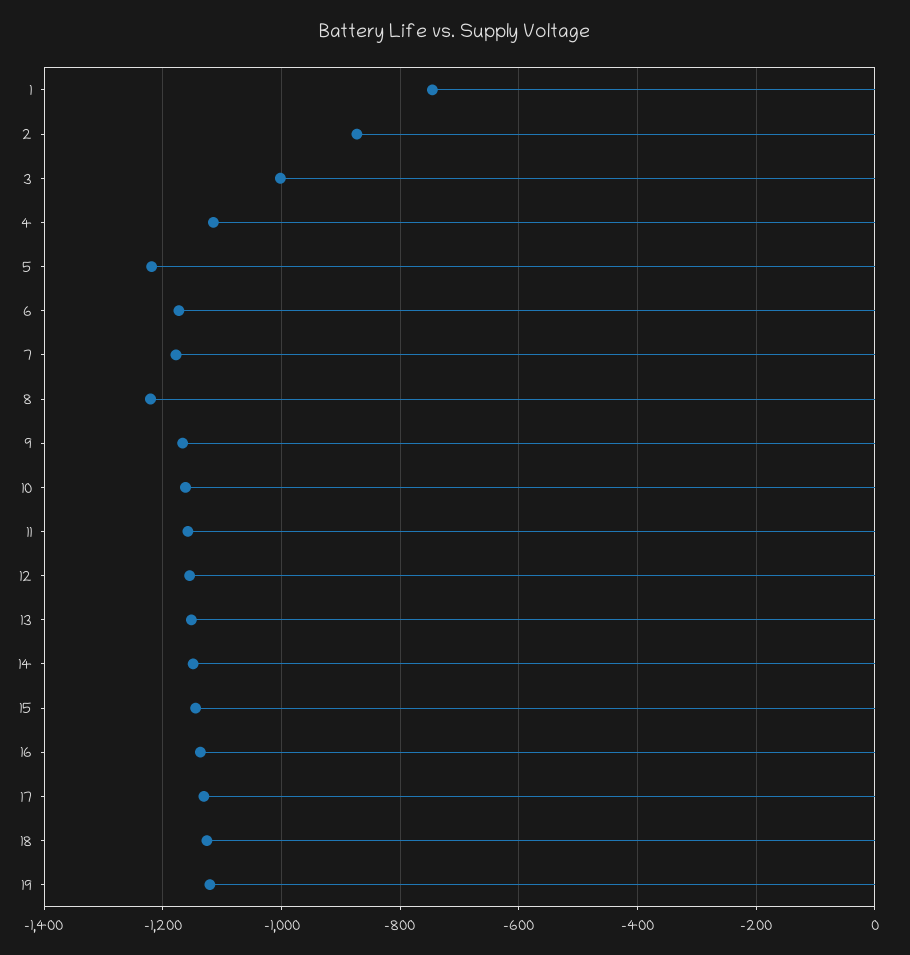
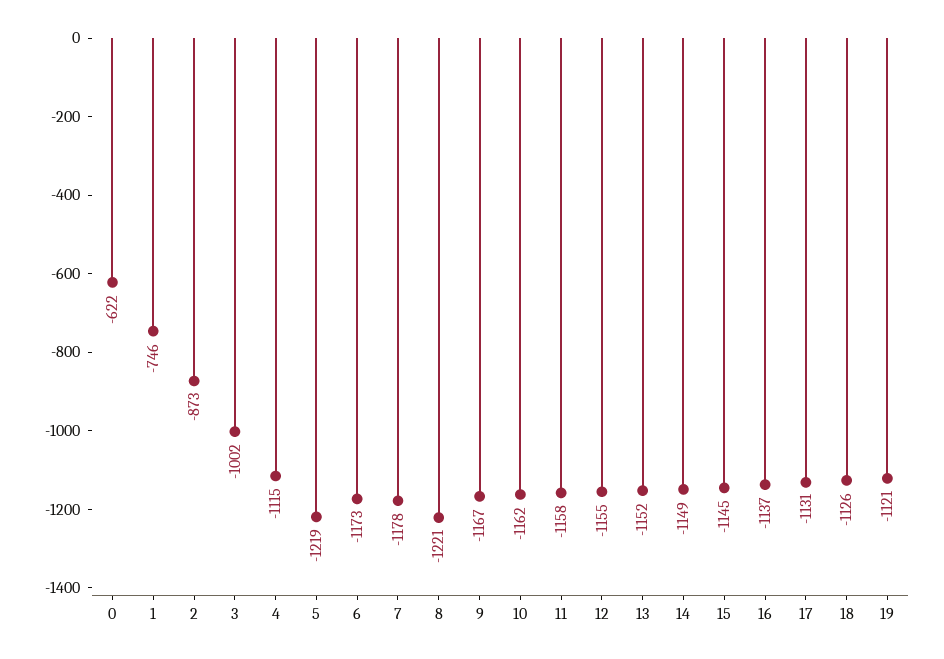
  {
    "1": -746,
    "2": -873,
    "3": -1002,
    "4": -1115,
    "5": -1219,
    "6": -1173,
    "7": -1178,
    "8": -1221,
    "9": -1167,
    "10": -1162,
    "11": -1158,
    "12": -1155,
    "13": -1152,
    "14": -1149,
    "15": -1145,
    "16": -1137,
    "17": -1131,
    "18": -1126,
-   "19": -1121
+   "19": -1121,
+   "0": -622
  }

